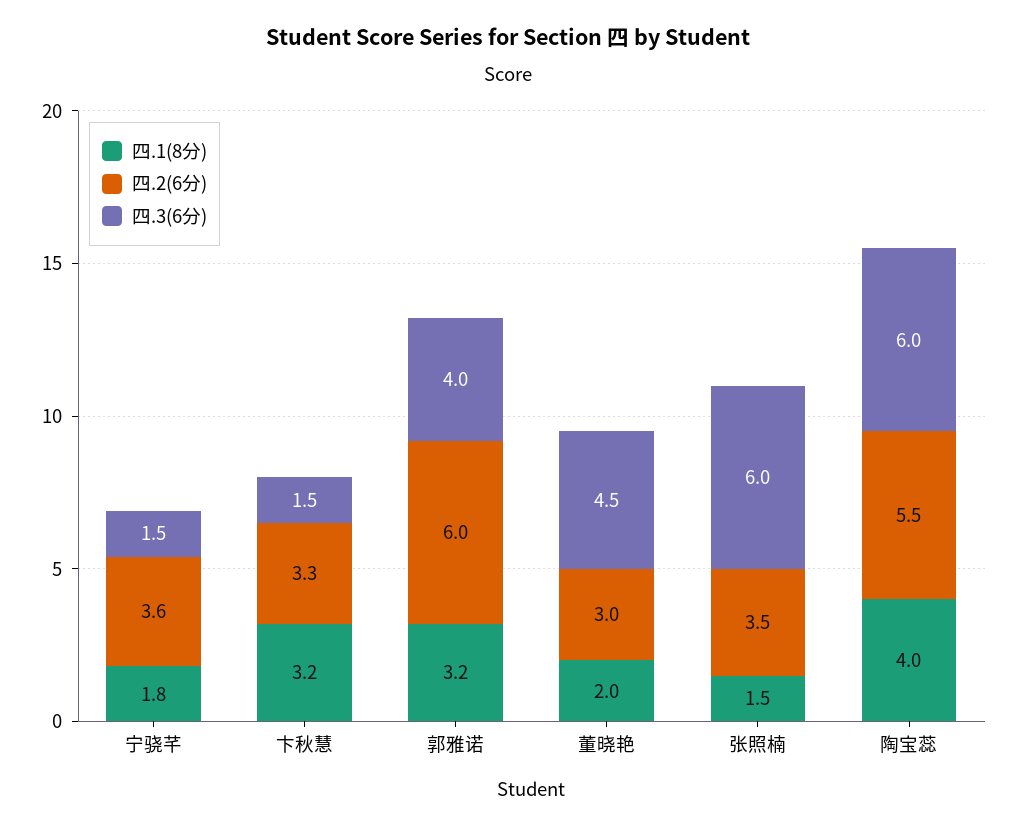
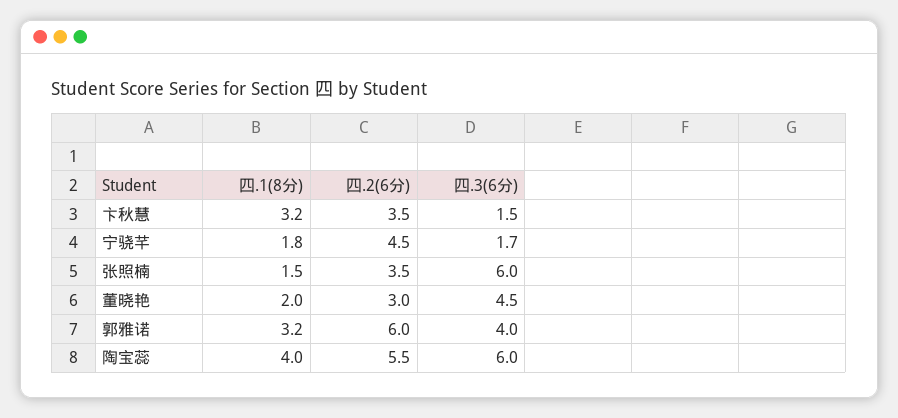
  {
    "四.1(8分)": {
      "宁骁芊": 1.8,
      "卞秋慧": 3.2,
      "郭雅诺": 3.2,
      "董晓艳": 2,
      "张照楠": 1.5,
      "陶宝蕊": 4
    },
    "四.2(6分)": {
-     "宁骁芊": 3.6,
+     "宁骁芊": 4.5,
-     "卞秋慧": 3.3,
+     "卞秋慧": 3.5,
      "郭雅诺": 6,
      "董晓艳": 3,
      "张照楠": 3.5,
      "陶宝蕊": 5.5
    },
    "四.3(6分)": {
-     "宁骁芊": 1.5,
+     "宁骁芊": 1.7,
      "卞秋慧": 1.5,
      "郭雅诺": 4,
      "董晓艳": 4.5,
      "张照楠": 6,
      "陶宝蕊": 6
    }
  }

